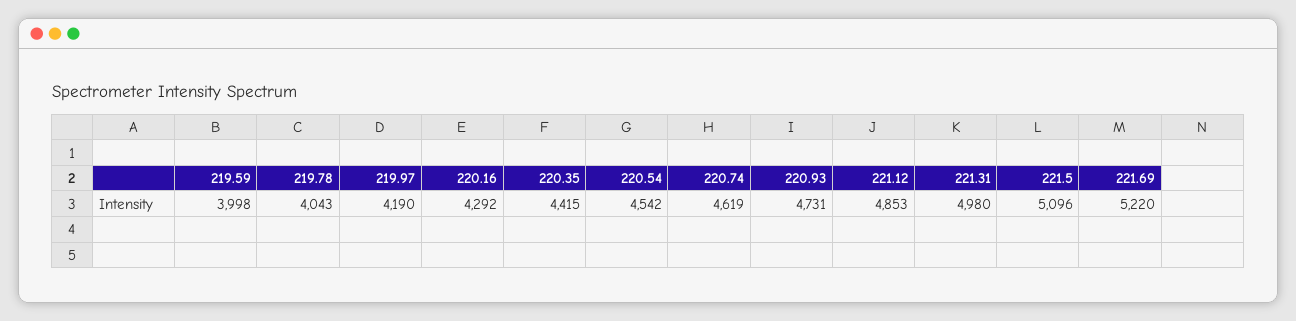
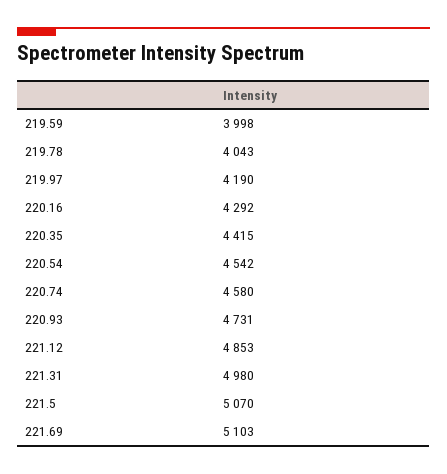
  {
    "219.59": 3998,
    "219.78": 4043,
    "219.97": 4190,
    "220.16": 4292,
    "220.35": 4415,
    "220.54": 4542,
-   "220.74": 4619,
+   "220.74": 4580,
    "220.93": 4731,
    "221.12": 4853,
    "221.31": 4980,
-   "221.5": 5096,
+   "221.5": 5070,
-   "221.69": 5220
+   "221.69": 5103
  }

